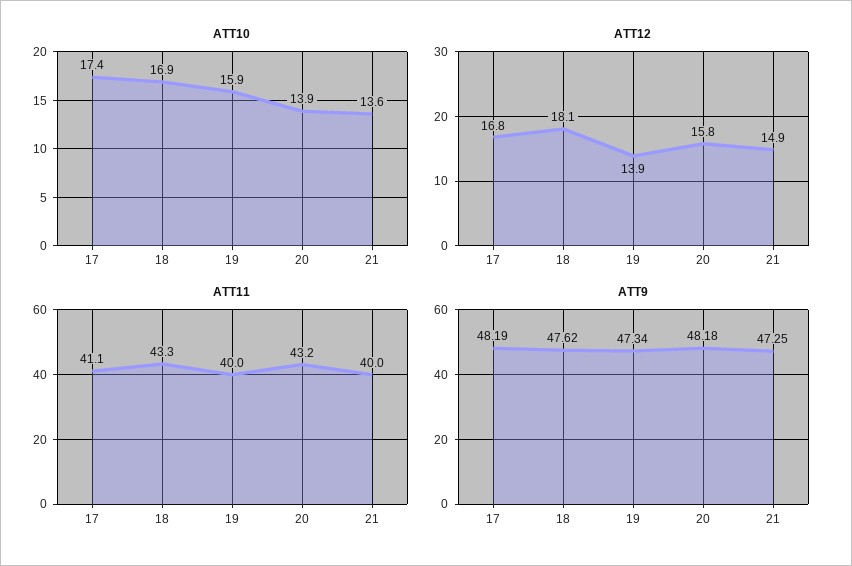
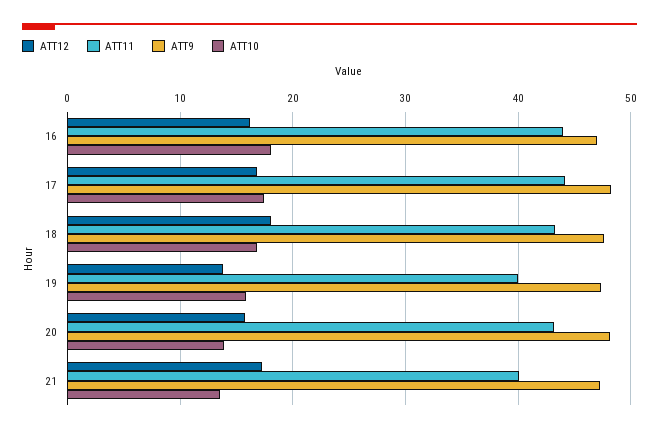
  {
    "ATT10": {
      "17": 17.4,
      "18": 16.9,
      "19": 15.9,
      "20": 13.9,
-     "21": 13.6
+     "21": 13.6,
+     "16": 18
    },
    "ATT12": {
      "17": 16.8,
      "18": 18.1,
      "19": 13.9,
      "20": 15.8,
-     "21": 14.9
+     "21": 17,
+     "16": 16
    },
    "ATT11": {
-     "17": 41.1,
+     "17": 44,
      "18": 43.3,
      "19": 40,
      "20": 43.2,
-     "21": 40
+     "21": 40,
+     "16": 44
    },
    "ATT9": {
      "17": 48.19,
      "18": 47.62,
      "19": 47.34,
      "20": 48.18,
-     "21": 47.25
+     "21": 47.25,
+     "16": 47
    }
  }

